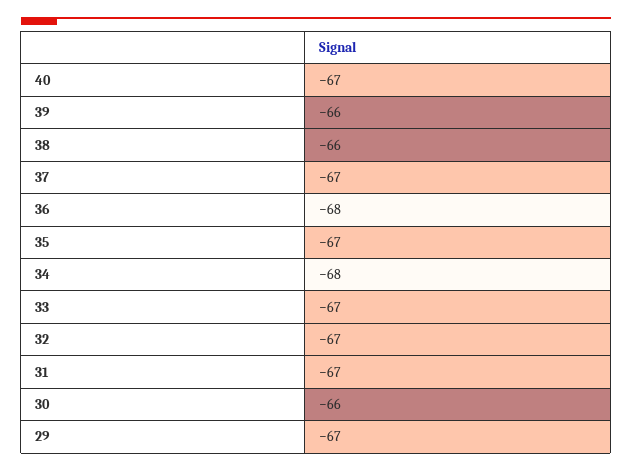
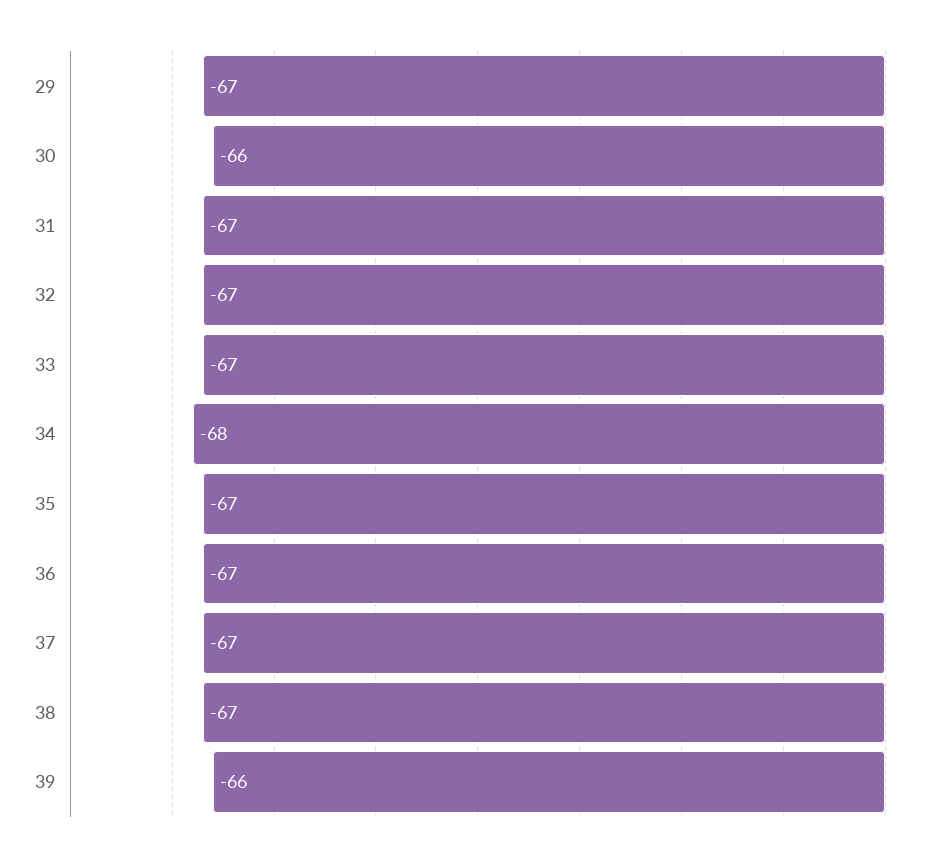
  {
-   "40": -67,
    "39": -66,
-   "38": -66,
+   "38": -67,
    "37": -67,
-   "36": -68,
+   "36": -67,
    "35": -67,
    "34": -68,
    "33": -67,
    "32": -67,
    "31": -67,
    "30": -66,
    "29": -67
  }

